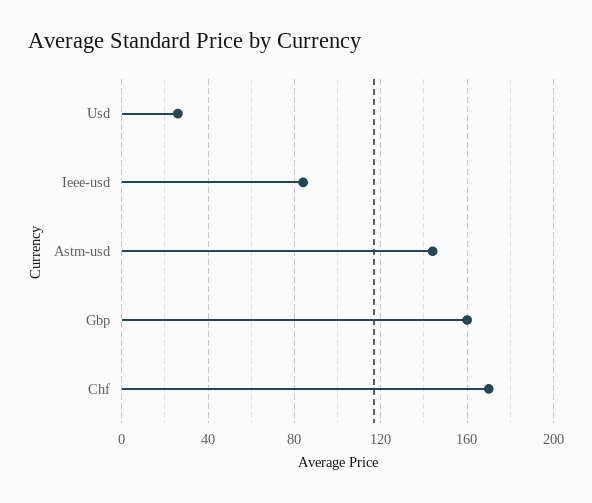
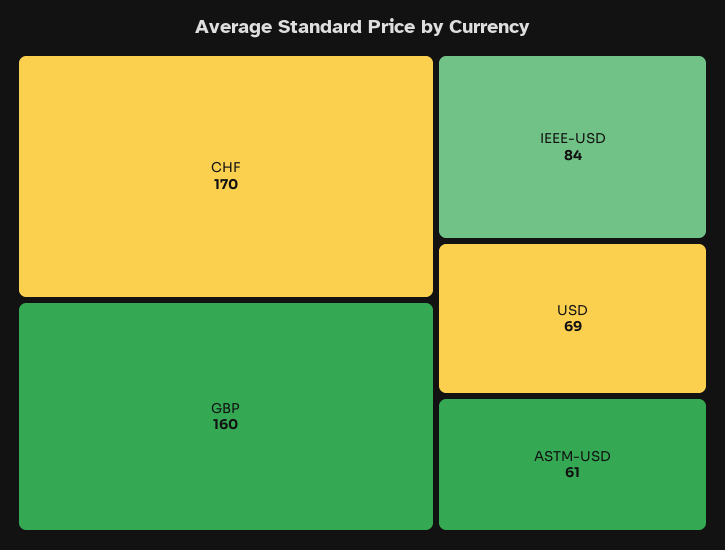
  {
-   "Usd": 25,
+   "Usd": 69,
    "Ieee-usd": 84,
-   "Astm-usd": 145,
+   "Astm-usd": 61,
    "Gbp": 160,
    "Chf": 170
  }

